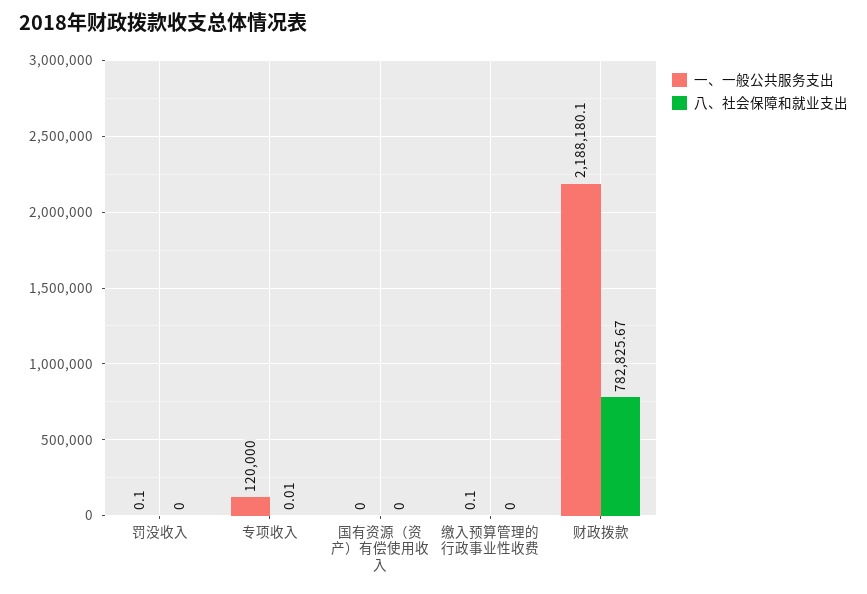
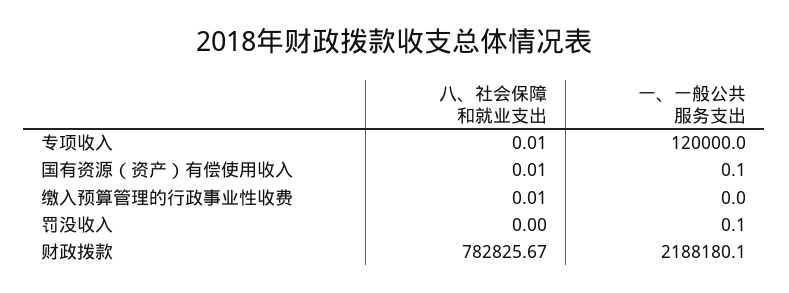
  {
    "一、一般公共服务支出": {
      "罚没收入": 0.1,
      "专项收入": 120000,
-     "国有资源（资产）有偿使用收入": 0,
+     "国有资源（资产）有偿使用收入": 0.1,
-     "缴入预算管理的行政事业性收费": 0.1,
+     "缴入预算管理的行政事业性收费": 0,
      "财政拨款": 2188180.1
    },
    "八、社会保障和就业支出": {
      "罚没收入": 0,
      "专项收入": 0.01,
-     "国有资源（资产）有偿使用收入": 0,
+     "国有资源（资产）有偿使用收入": 0.01,
-     "缴入预算管理的行政事业性收费": 0,
+     "缴入预算管理的行政事业性收费": 0.01,
      "财政拨款": 782825.67
    }
  }

